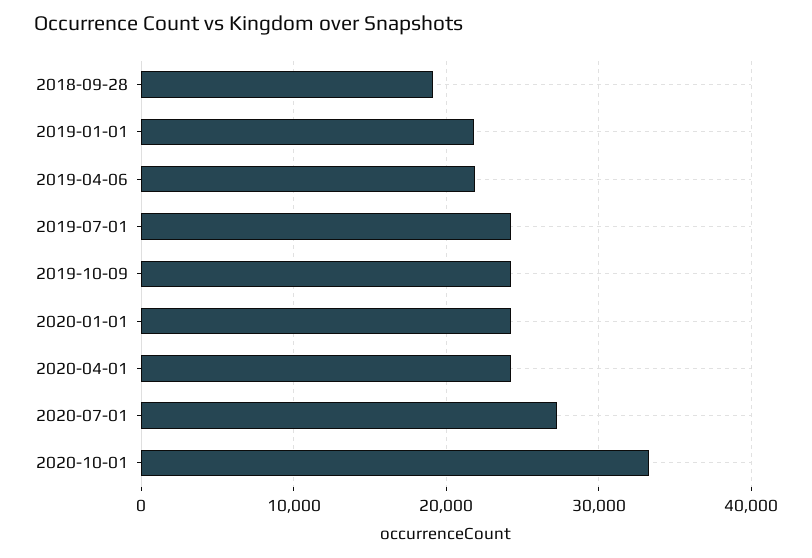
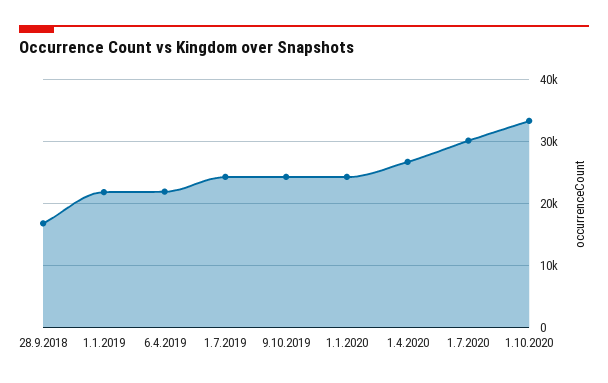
  {
-   "2018-09-28": 19000,
+   "2018-09-28": 17000,
    "2019-01-01": 22000,
    "2019-04-06": 22000,
    "2019-07-01": 24000,
    "2019-10-09": 24000,
    "2020-01-01": 24000,
-   "2020-04-01": 24000,
+   "2020-04-01": 27000,
-   "2020-07-01": 27000,
+   "2020-07-01": 30000,
    "2020-10-01": 33000
  }

